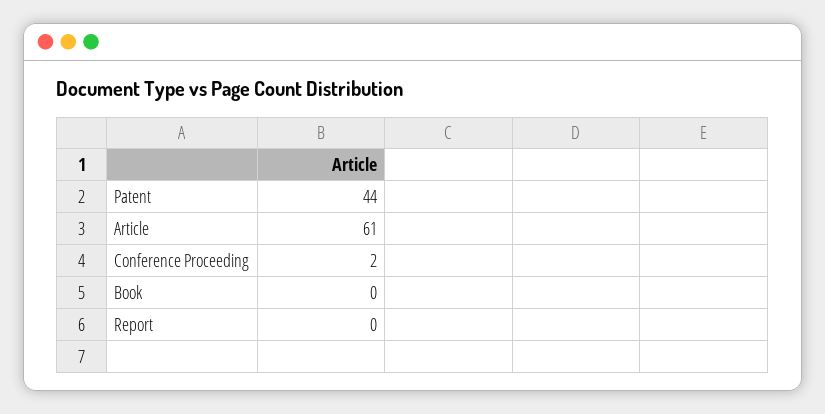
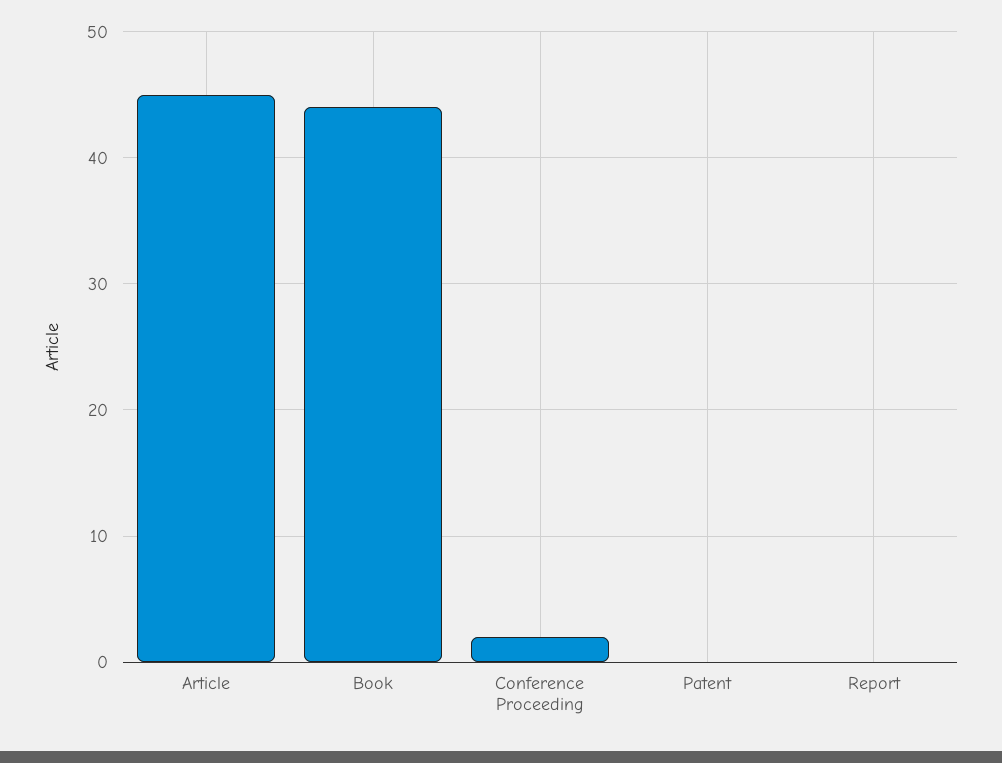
  {
-   "Patent": 44,
+   "Patent": 0,
-   "Article": 61,
+   "Article": 45,
    "Conference Proceeding": 2,
-   "Book": 0,
+   "Book": 44,
    "Report": 0
  }

